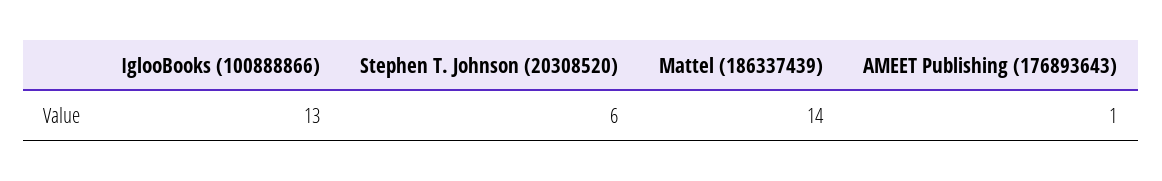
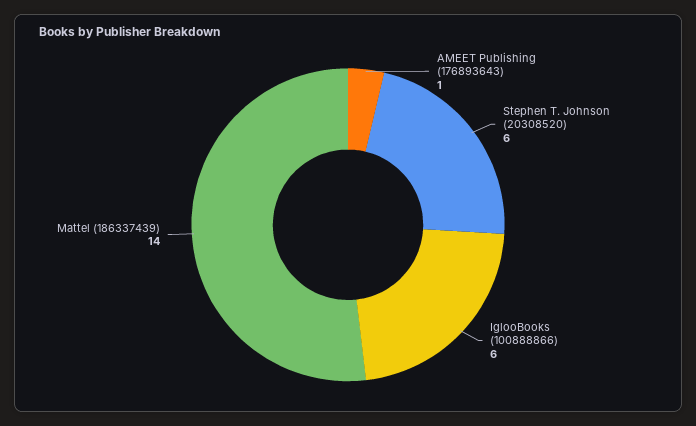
  {
-   "IglooBooks (100888866)": 13,
+   "IglooBooks (100888866)": 6,
    "Stephen T. Johnson (20308520)": 6,
    "Mattel (186337439)": 14,
    "AMEET Publishing (176893643)": 1
  }

